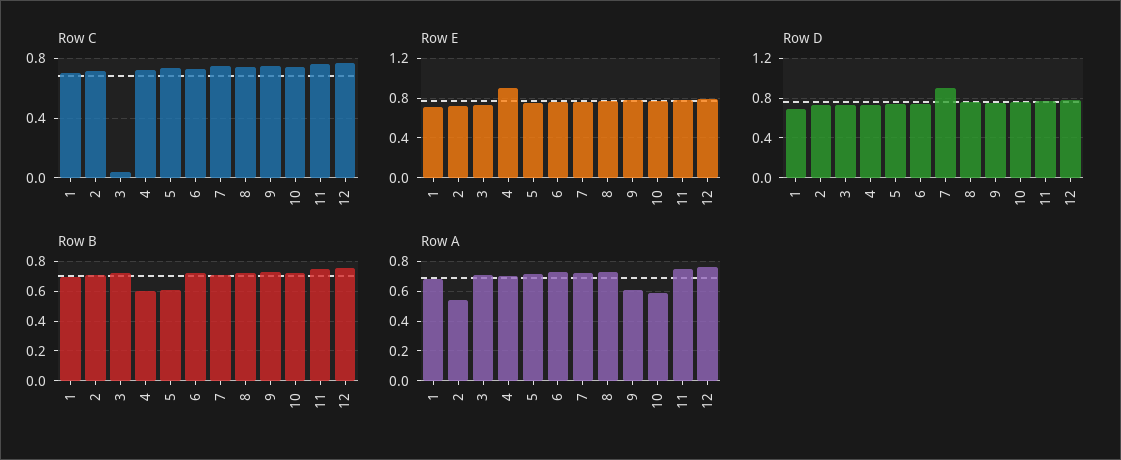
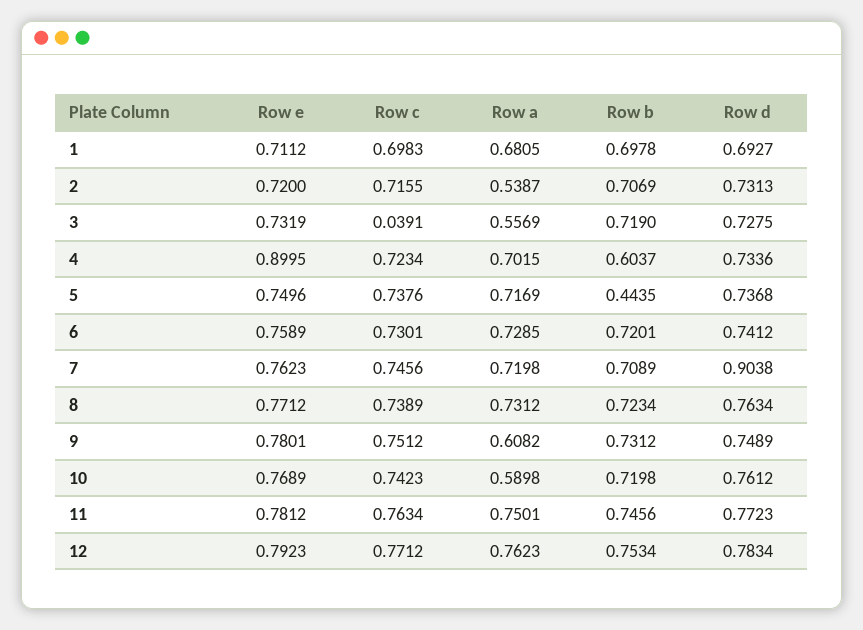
  {
    "Row C": {
      "1": 0.6983,
      "2": 0.7155,
      "3": 0.0391,
      "4": 0.7234,
      "5": 0.7376,
      "6": 0.7301,
      "7": 0.7456,
      "8": 0.7389,
      "9": 0.7512,
      "10": 0.7423,
      "11": 0.7634,
      "12": 0.7712
    },
    "Row E": {
      "1": 0.7112,
      "2": 0.72,
      "3": 0.7319,
      "4": 0.8995,
      "5": 0.7496,
      "6": 0.7589,
      "7": 0.7623,
      "8": 0.7712,
      "9": 0.7801,
      "10": 0.7689,
      "11": 0.7812,
      "12": 0.7923
    },
    "Row D": {
      "1": 0.6927,
      "2": 0.7313,
      "3": 0.7275,
      "4": 0.7336,
      "5": 0.7368,
      "6": 0.7412,
      "7": 0.9038,
      "8": 0.7634,
      "9": 0.7489,
      "10": 0.7612,
      "11": 0.7723,
      "12": 0.7834
    },
    "Row B": {
      "1": 0.6978,
      "2": 0.7069,
      "3": 0.719,
      "4": 0.6037,
-     "5": 0.6,
+     "5": 0.4435,
      "6": 0.7201,
      "7": 0.7089,
      "8": 0.7234,
      "9": 0.7312,
      "10": 0.7198,
      "11": 0.7456,
      "12": 0.7534
    },
    "Row A": {
      "1": 0.6805,
      "2": 0.5387,
-     "3": 0.7,
+     "3": 0.5569,
      "4": 0.7015,
      "5": 0.7169,
      "6": 0.7285,
      "7": 0.7198,
      "8": 0.7312,
      "9": 0.6082,
      "10": 0.5898,
      "11": 0.7501,
      "12": 0.7623
    }
  }

